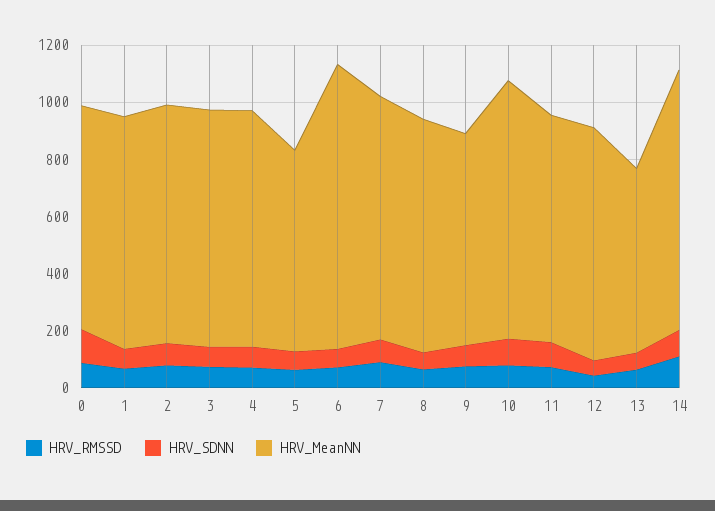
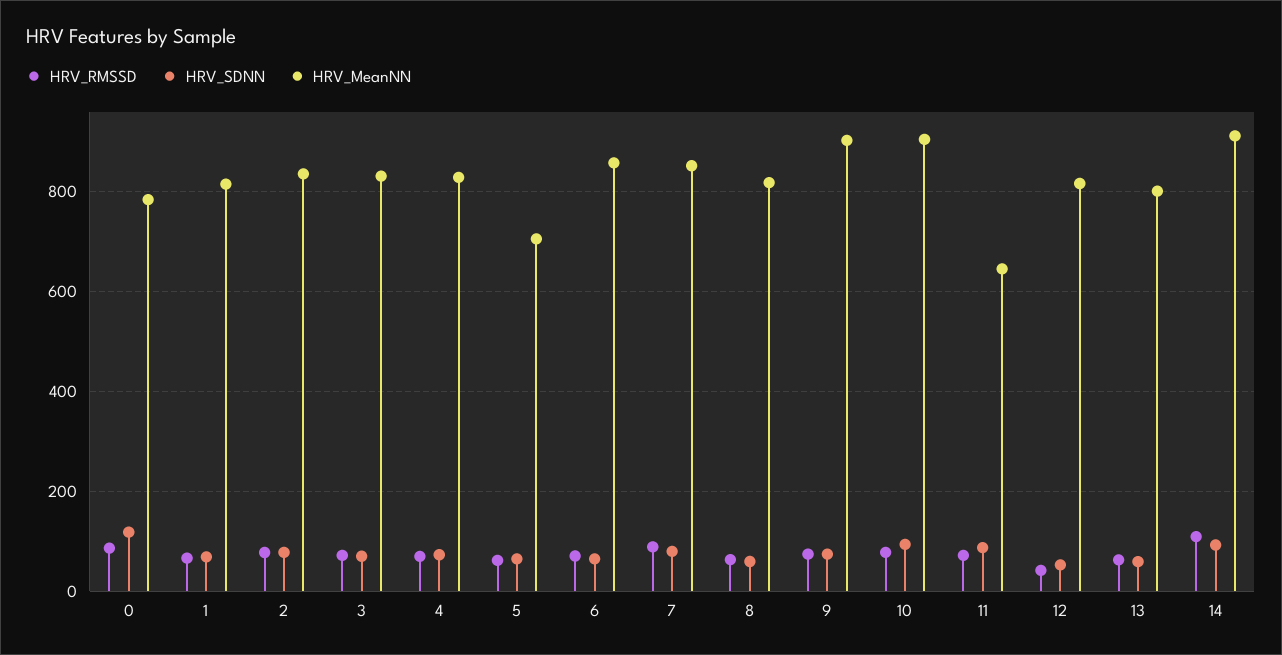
  {
    "HRV_RMSSD": {
      "0": 80,
      "1": 60,
      "2": 80,
      "3": 80,
      "4": 60,
      "5": 60,
      "6": 80,
      "7": 80,
      "8": 60,
      "9": 80,
      "10": 80,
      "11": 80,
      "12": 40,
      "13": 60,
      "14": 100
    },
    "HRV_SDNN": {
      "0": 120,
      "1": 60,
      "2": 80,
      "3": 80,
      "4": 80,
      "5": 60,
      "6": 60,
      "7": 80,
      "8": 60,
      "9": 80,
      "10": 100,
      "11": 80,
      "12": 60,
      "13": 60,
      "14": 100
    },
    "HRV_MeanNN": {
      "0": 780,
      "1": 820,
      "2": 840,
      "3": 840,
      "4": 820,
      "5": 700,
-     "6": 1000,
+     "6": 860,
      "7": 860,
      "8": 820,
-     "9": 750,
+     "9": 900,
      "10": 900,
-     "11": 800,
+     "11": 640,
      "12": 820,
-     "13": 650,
+     "13": 800,
      "14": 920
    }
  }

